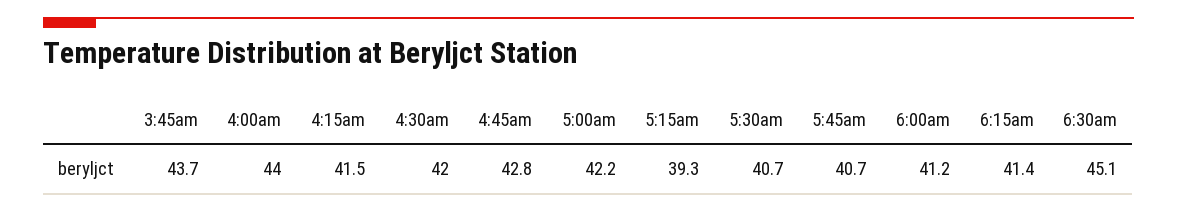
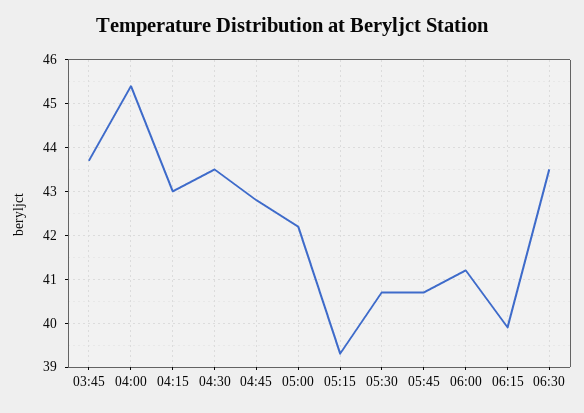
  {
    "3:45am": 43.7,
-   "4:00am": 44,
+   "4:00am": 45.5,
-   "4:15am": 41.5,
+   "4:15am": 43,
-   "4:30am": 42,
+   "4:30am": 43.5,
    "4:45am": 42.8,
    "5:00am": 42.2,
    "5:15am": 39.3,
    "5:30am": 40.7,
    "5:45am": 40.7,
    "6:00am": 41.2,
-   "6:15am": 41.4,
+   "6:15am": 40,
-   "6:30am": 45.1
+   "6:30am": 43.5
  }

